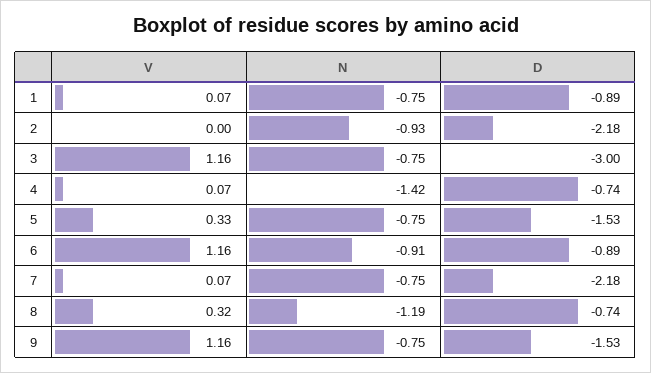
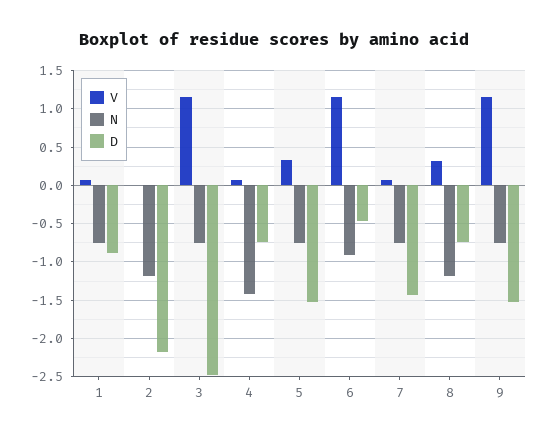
  {
    "V": {
      "1": 0.07,
      "2": 0,
      "3": 1.16,
      "4": 0.07,
      "5": 0.33,
      "6": 1.16,
      "7": 0.07,
      "8": 0.32,
      "9": 1.16
    },
    "N": {
      "1": -0.75,
-     "2": -0.93,
+     "2": -1.2,
      "3": -0.75,
      "4": -1.42,
      "5": -0.75,
      "6": -0.91,
      "7": -0.75,
      "8": -1.19,
      "9": -0.75
    },
    "D": {
      "1": -0.89,
      "2": -2.18,
-     "3": -3,
+     "3": -2.5,
      "4": -0.74,
      "5": -1.53,
-     "6": -0.89,
+     "6": -0.5,
-     "7": -2.18,
+     "7": -1.4,
      "8": -0.74,
      "9": -1.53
    }
  }

